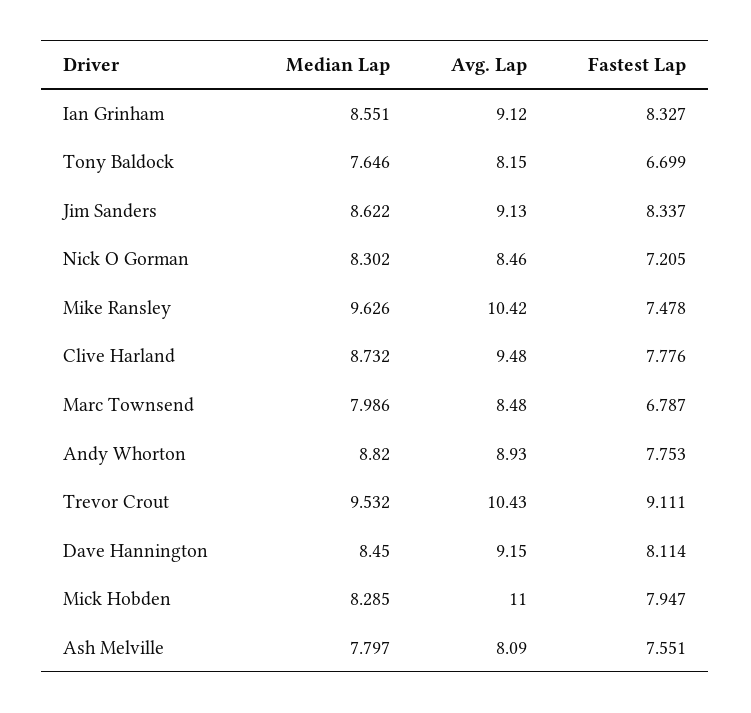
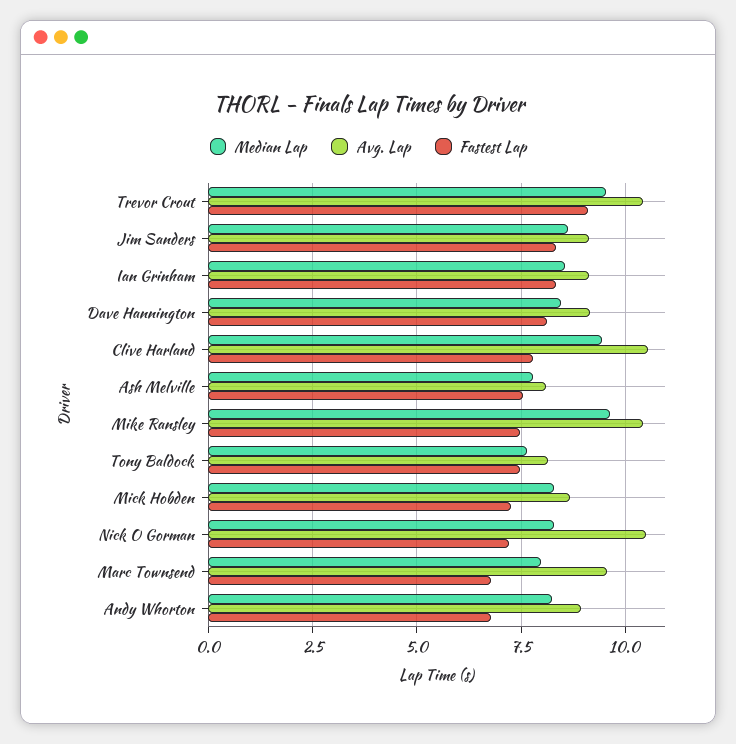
  {
    "Median Lap": {
      "Ian Grinham": 8.551,
      "Tony Baldock": 7.646,
      "Jim Sanders": 8.622,
      "Nick O Gorman": 8.302,
      "Mike Ransley": 9.626,
-     "Clive Harland": 8.732,
+     "Clive Harland": 9.5,
      "Marc Townsend": 7.986,
-     "Andy Whorton": 8.82,
+     "Andy Whorton": 8.25,
      "Trevor Crout": 9.532,
      "Dave Hannington": 8.45,
      "Mick Hobden": 8.285,
      "Ash Melville": 7.797
    },
    "Avg. Lap": {
      "Ian Grinham": 9.12,
      "Tony Baldock": 8.15,
      "Jim Sanders": 9.13,
-     "Nick O Gorman": 8.46,
+     "Nick O Gorman": 10.5,
      "Mike Ransley": 10.42,
-     "Clive Harland": 9.48,
+     "Clive Harland": 10.5,
-     "Marc Townsend": 8.48,
+     "Marc Townsend": 9.5,
      "Andy Whorton": 8.93,
      "Trevor Crout": 10.43,
      "Dave Hannington": 9.15,
-     "Mick Hobden": 11,
+     "Mick Hobden": 8.75,
      "Ash Melville": 8.09
    },
    "Fastest Lap": {
      "Ian Grinham": 8.327,
-     "Tony Baldock": 6.699,
+     "Tony Baldock": 7.5,
      "Jim Sanders": 8.337,
      "Nick O Gorman": 7.205,
      "Mike Ransley": 7.478,
      "Clive Harland": 7.776,
      "Marc Townsend": 6.787,
-     "Andy Whorton": 7.753,
+     "Andy Whorton": 6.75,
      "Trevor Crout": 9.111,
      "Dave Hannington": 8.114,
-     "Mick Hobden": 7.947,
+     "Mick Hobden": 7.25,
      "Ash Melville": 7.551
    }
  }

